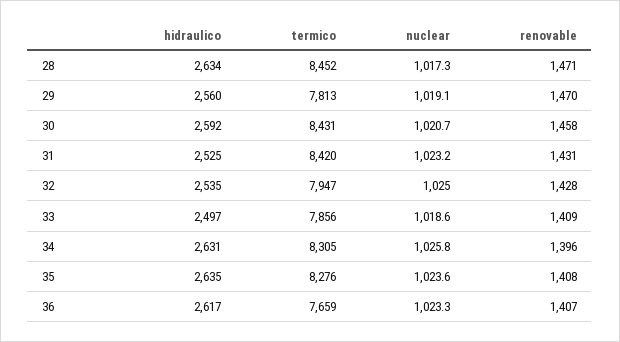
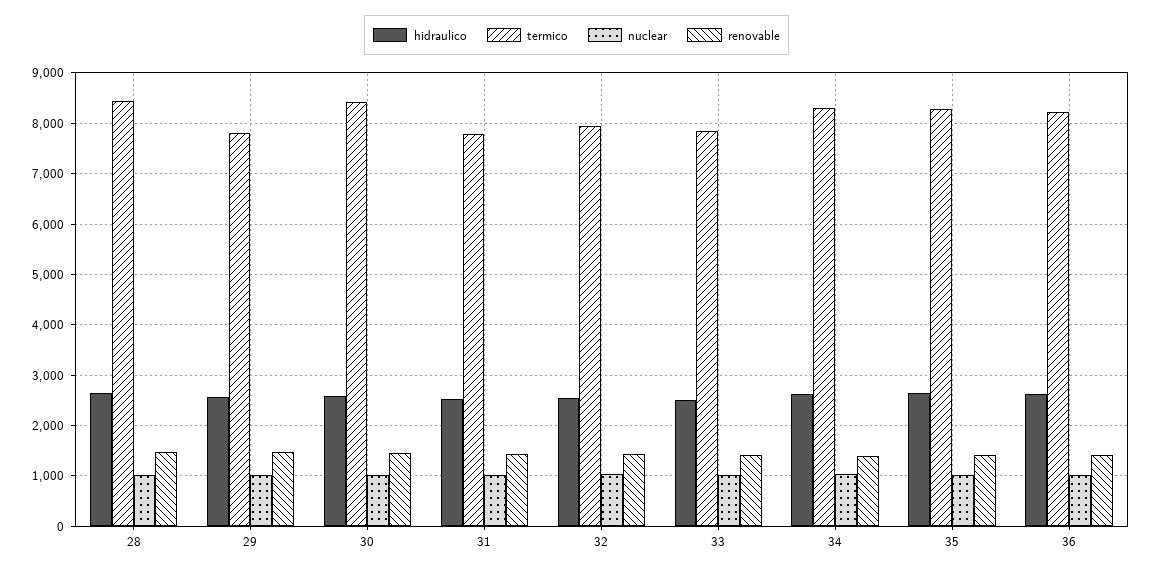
  {
    "hidraulico": {
      "28": 2634,
      "29": 2560,
      "30": 2592,
      "31": 2525,
      "32": 2535,
      "33": 2497,
      "34": 2631,
      "35": 2635,
      "36": 2617
    },
    "termico": {
      "28": 8452,
      "29": 7813,
      "30": 8431,
-     "31": 8420,
+     "31": 7800,
      "32": 7947,
      "33": 7856,
      "34": 8305,
      "35": 8276,
-     "36": 7659
+     "36": 8200
    },
    "nuclear": {
      "28": 1017.3,
      "29": 1019.1,
      "30": 1020.7,
      "31": 1023.2,
      "32": 1025,
      "33": 1018.6,
      "34": 1025.8,
      "35": 1023.6,
      "36": 1023.3
    },
    "renovable": {
      "28": 1471,
      "29": 1470,
      "30": 1458,
      "31": 1431,
      "32": 1428,
      "33": 1409,
      "34": 1396,
      "35": 1408,
      "36": 1407
    }
  }

